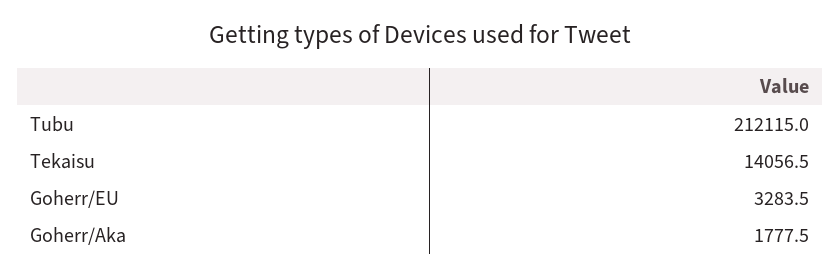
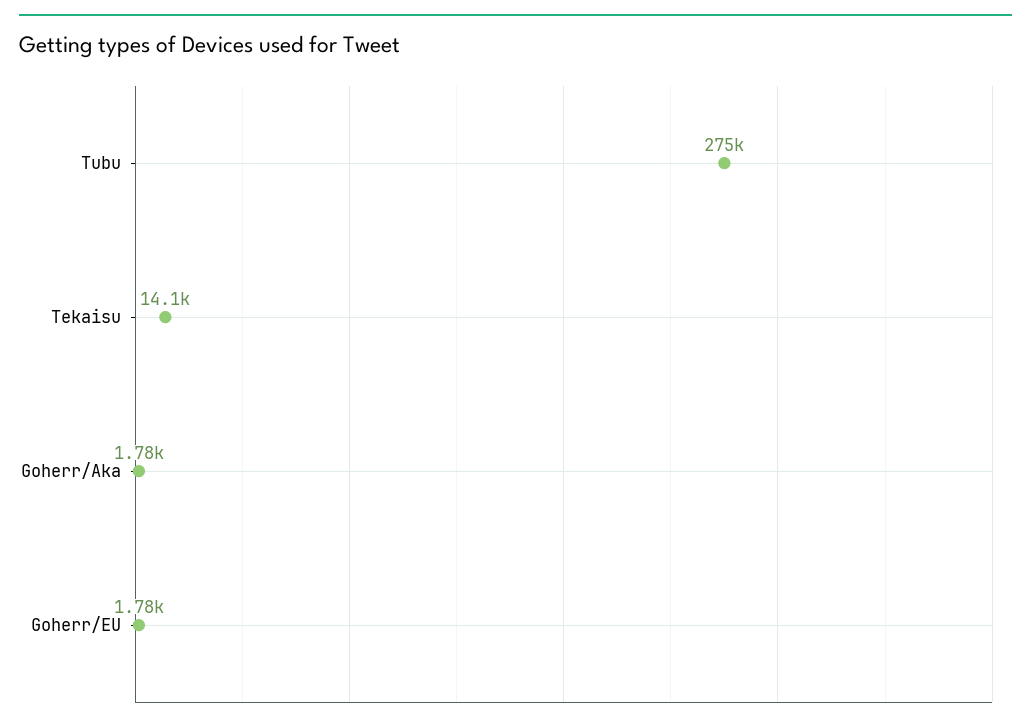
  {
-   "Tubu": 212115,
+   "Tubu": 275000,
    "Tekaisu": 14056.5,
-   "Goherr/EU": 3283.5,
+   "Goherr/EU": 1780,
    "Goherr/Aka": 1777.5
  }

